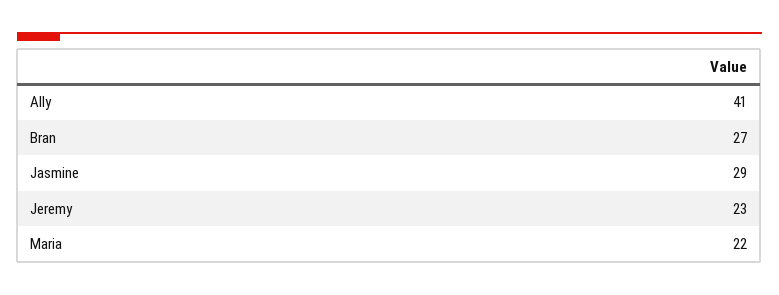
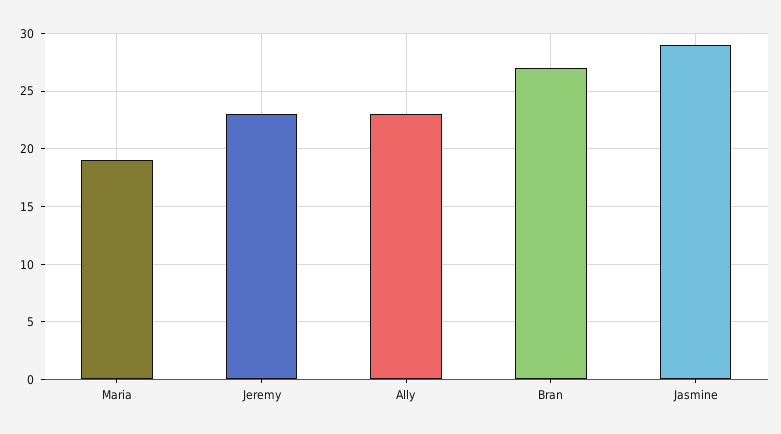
  {
-   "Ally": 41,
+   "Ally": 23,
    "Bran": 27,
    "Jasmine": 29,
    "Jeremy": 23,
-   "Maria": 22
+   "Maria": 19
  }

